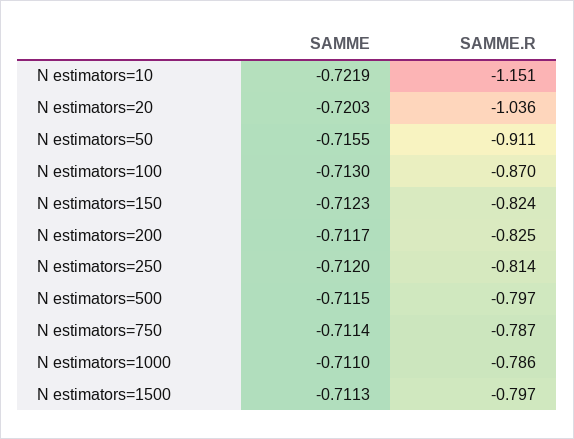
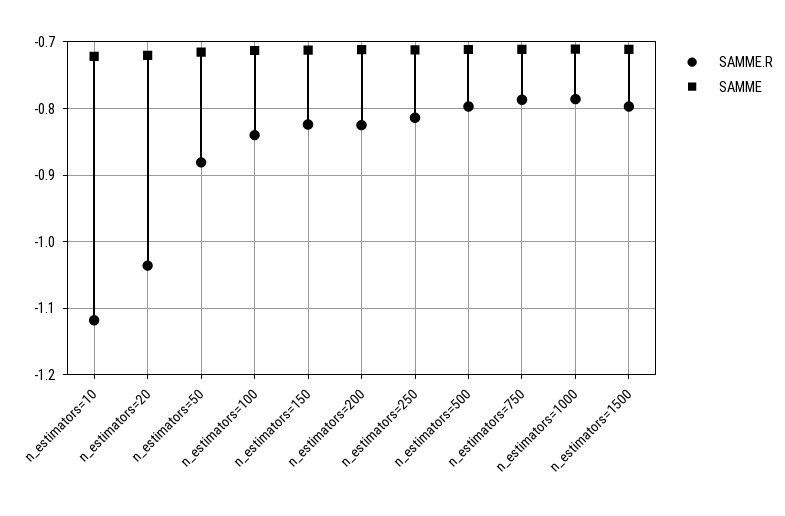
  {
    "SAMME": {
      "N estimators=10": -0.7219,
      "N estimators=20": -0.7203,
      "N estimators=50": -0.7155,
      "N estimators=100": -0.713,
      "N estimators=150": -0.7123,
      "N estimators=200": -0.7117,
      "N estimators=250": -0.712,
      "N estimators=500": -0.7115,
      "N estimators=750": -0.7114,
      "N estimators=1000": -0.711,
      "N estimators=1500": -0.7113
    },
    "SAMME.R": {
-     "N estimators=10": -1.151,
+     "N estimators=10": -1.12,
      "N estimators=20": -1.036,
-     "N estimators=50": -0.911,
+     "N estimators=50": -0.88,
-     "N estimators=100": -0.87,
+     "N estimators=100": -0.84,
      "N estimators=150": -0.824,
      "N estimators=200": -0.825,
      "N estimators=250": -0.814,
      "N estimators=500": -0.797,
      "N estimators=750": -0.787,
      "N estimators=1000": -0.786,
      "N estimators=1500": -0.797
    }
  }

